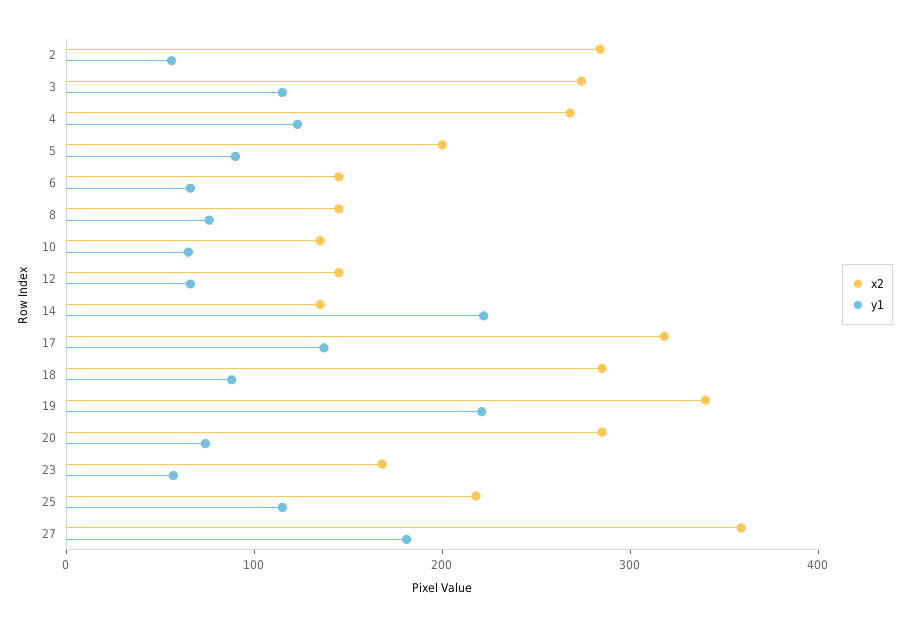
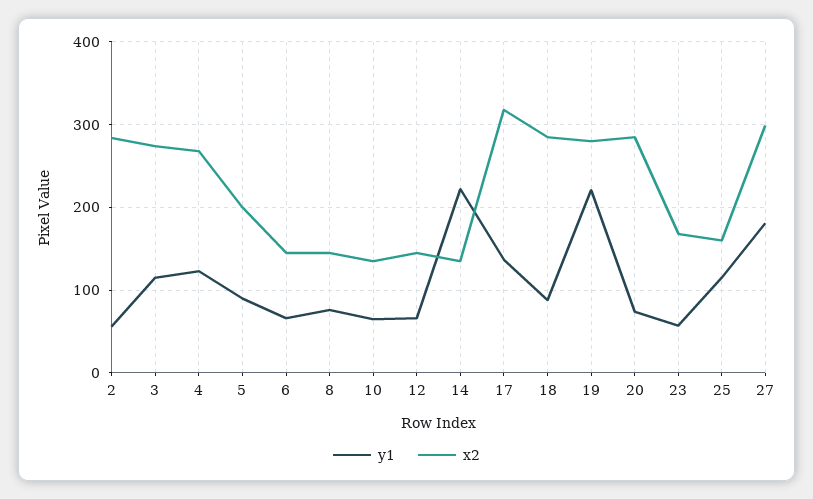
  {
    "x2": {
      "2": 280,
      "3": 270,
      "4": 270,
      "5": 200,
      "6": 150,
      "8": 150,
      "10": 140,
      "12": 150,
      "14": 140,
      "17": 320,
      "18": 290,
-     "19": 340,
+     "19": 280,
      "20": 290,
      "23": 170,
-     "25": 220,
+     "25": 160,
-     "27": 360
+     "27": 300
    },
    "y1": {
      "2": 60,
      "3": 120,
      "4": 120,
      "5": 90,
      "6": 70,
      "8": 80,
      "10": 70,
      "12": 70,
      "14": 220,
      "17": 140,
      "18": 90,
      "19": 220,
      "20": 70,
      "23": 60,
      "25": 120,
      "27": 180
    }
  }

